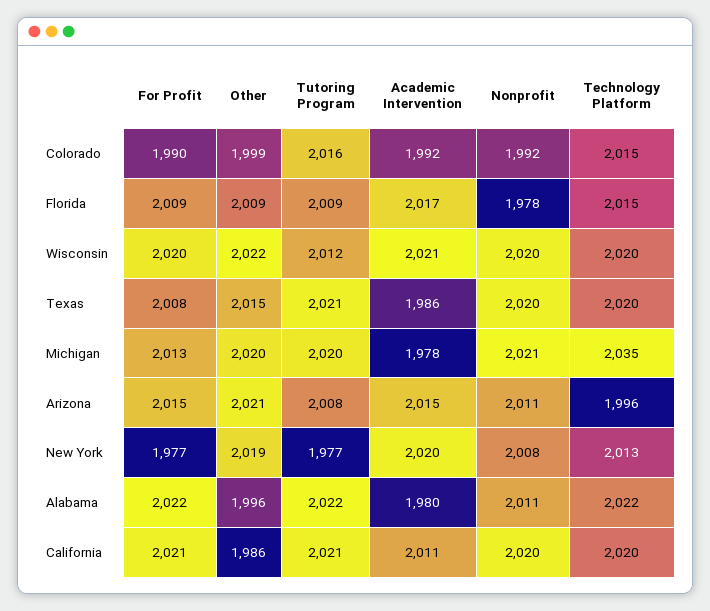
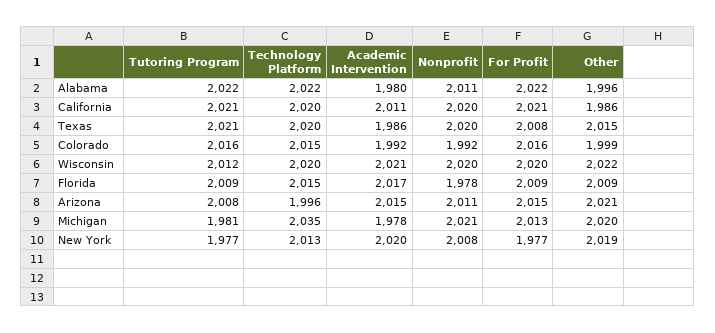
  {
    "For Profit": {
-     "Colorado": 1990,
+     "Colorado": 2016,
      "Florida": 2009,
      "Wisconsin": 2020,
      "Texas": 2008,
      "Michigan": 2013,
      "Arizona": 2015,
      "New York": 1977,
      "Alabama": 2022,
      "California": 2021
    },
    "Other": {
      "Colorado": 1999,
      "Florida": 2009,
      "Wisconsin": 2022,
      "Texas": 2015,
      "Michigan": 2020,
      "Arizona": 2021,
      "New York": 2019,
      "Alabama": 1996,
      "California": 1986
    },
    "Tutoring Program": {
      "Colorado": 2016,
      "Florida": 2009,
      "Wisconsin": 2012,
      "Texas": 2021,
-     "Michigan": 2020,
+     "Michigan": 1981,
      "Arizona": 2008,
      "New York": 1977,
      "Alabama": 2022,
      "California": 2021
    },
    "Academic Intervention": {
      "Colorado": 1992,
      "Florida": 2017,
      "Wisconsin": 2021,
      "Texas": 1986,
      "Michigan": 1978,
      "Arizona": 2015,
      "New York": 2020,
      "Alabama": 1980,
      "California": 2011
    },
    "Nonprofit": {
      "Colorado": 1992,
      "Florida": 1978,
      "Wisconsin": 2020,
      "Texas": 2020,
      "Michigan": 2021,
      "Arizona": 2011,
      "New York": 2008,
      "Alabama": 2011,
      "California": 2020
    },
    "Technology Platform": {
      "Colorado": 2015,
      "Florida": 2015,
      "Wisconsin": 2020,
      "Texas": 2020,
      "Michigan": 2035,
      "Arizona": 1996,
      "New York": 2013,
      "Alabama": 2022,
      "California": 2020
    }
  }

